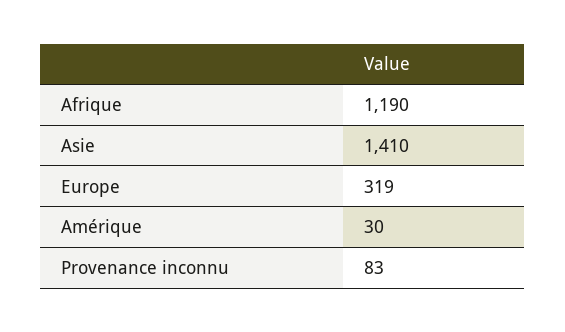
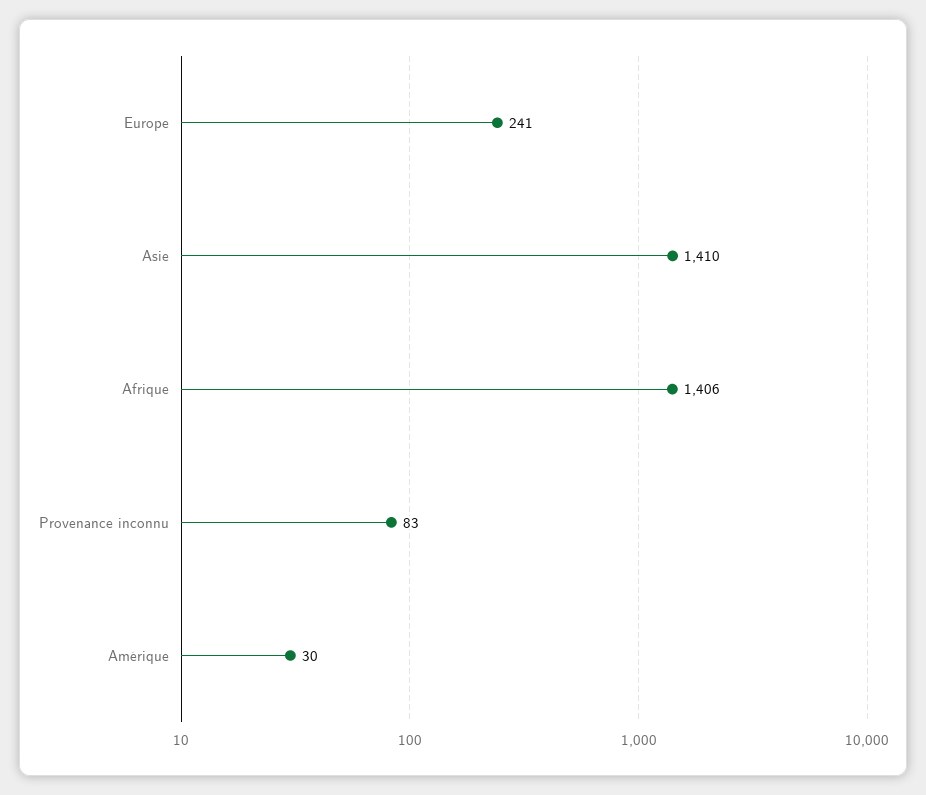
  {
-   "Afrique": 1190,
+   "Afrique": 1406,
    "Asie": 1410,
-   "Europe": 319,
+   "Europe": 241,
    "Amérique": 30,
    "Provenance inconnu": 83
  }

